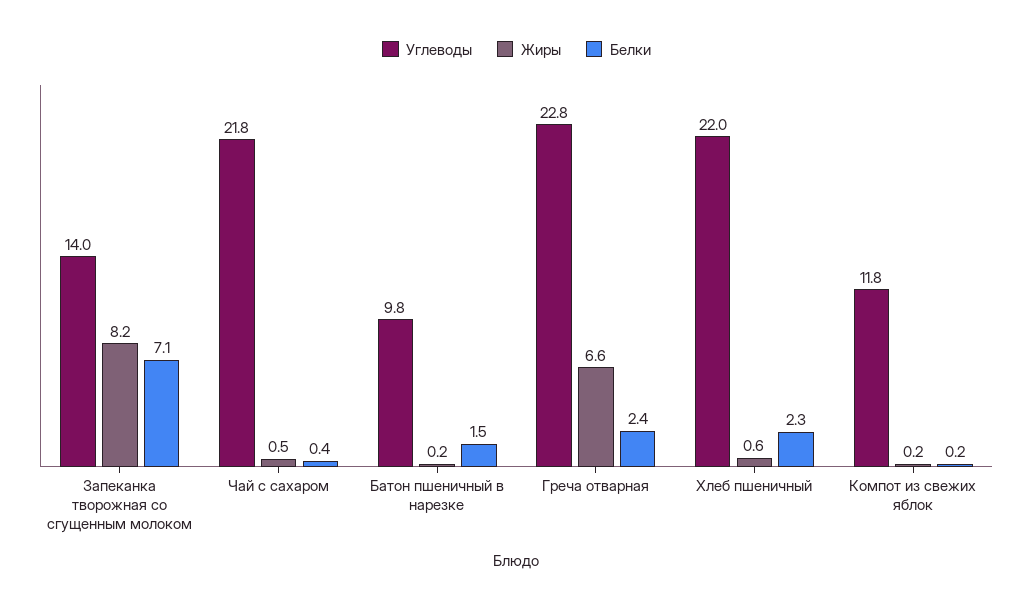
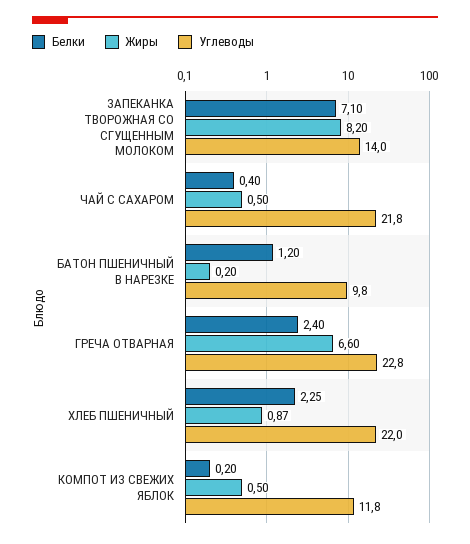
  {
    "Углеводы": {
      "Запеканка творожная со сгущенным молоком": 14,
      "Чай с сахаром": 21.8,
      "Батон пшеничный в нарезке": 9.8,
      "Греча отварная": 22.8,
      "Хлеб пшеничный": 22,
      "Компот из свежих яблок": 11.8
    },
    "Жиры": {
      "Запеканка творожная со сгущенным молоком": 8.2,
      "Чай с сахаром": 0.5,
      "Батон пшеничный в нарезке": 0.2,
      "Греча отварная": 6.6,
-     "Хлеб пшеничный": 0.6,
+     "Хлеб пшеничный": 0.87,
-     "Компот из свежих яблок": 0.2
+     "Компот из свежих яблок": 0.5
    },
    "Белки": {
      "Запеканка творожная со сгущенным молоком": 7.1,
      "Чай с сахаром": 0.4,
-     "Батон пшеничный в нарезке": 1.5,
+     "Батон пшеничный в нарезке": 1.2,
      "Греча отварная": 2.4,
      "Хлеб пшеничный": 2.25,
      "Компот из свежих яблок": 0.2
    }
  }

